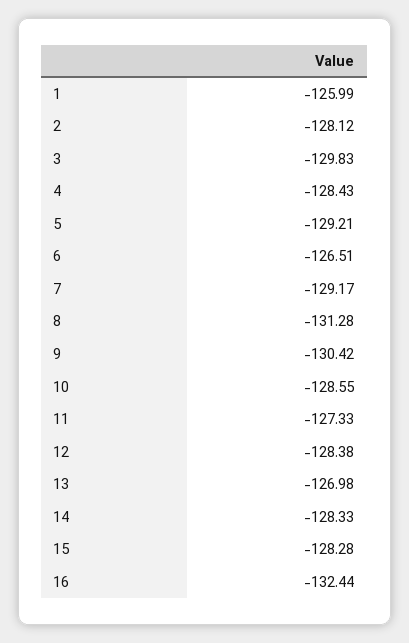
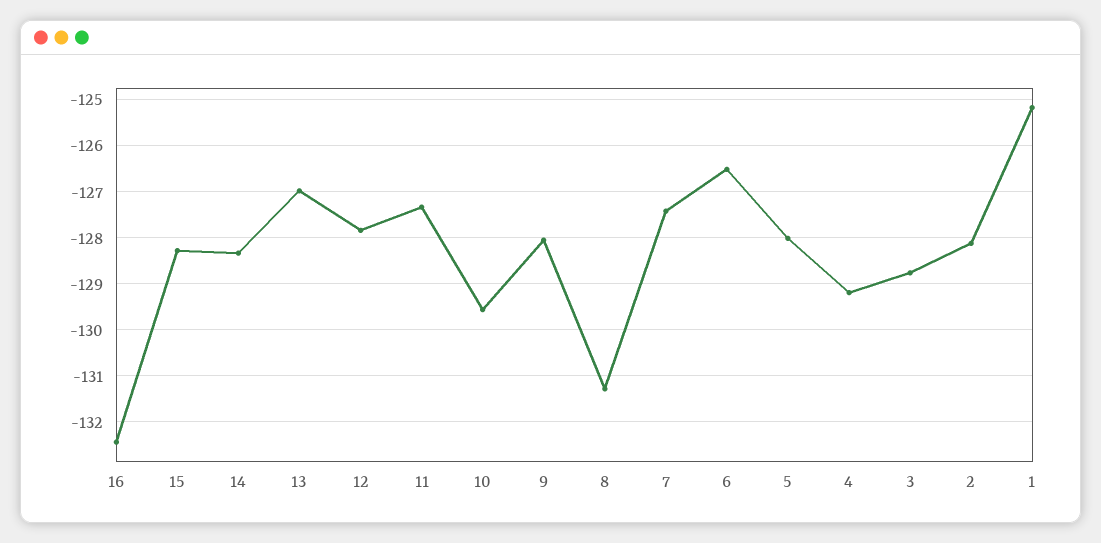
  {
-   "1": -125.99,
+   "1": -125.2,
    "2": -128.12,
-   "3": -129.83,
+   "3": -128.8,
-   "4": -128.43,
+   "4": -129.2,
-   "5": -129.21,
+   "5": -128,
    "6": -126.51,
-   "7": -129.17,
+   "7": -127.4,
    "8": -131.28,
-   "9": -130.42,
+   "9": -128,
-   "10": -128.55,
+   "10": -129.6,
    "11": -127.33,
-   "12": -128.38,
+   "12": -127.8,
    "13": -126.98,
    "14": -128.33,
    "15": -128.28,
    "16": -132.44
  }

